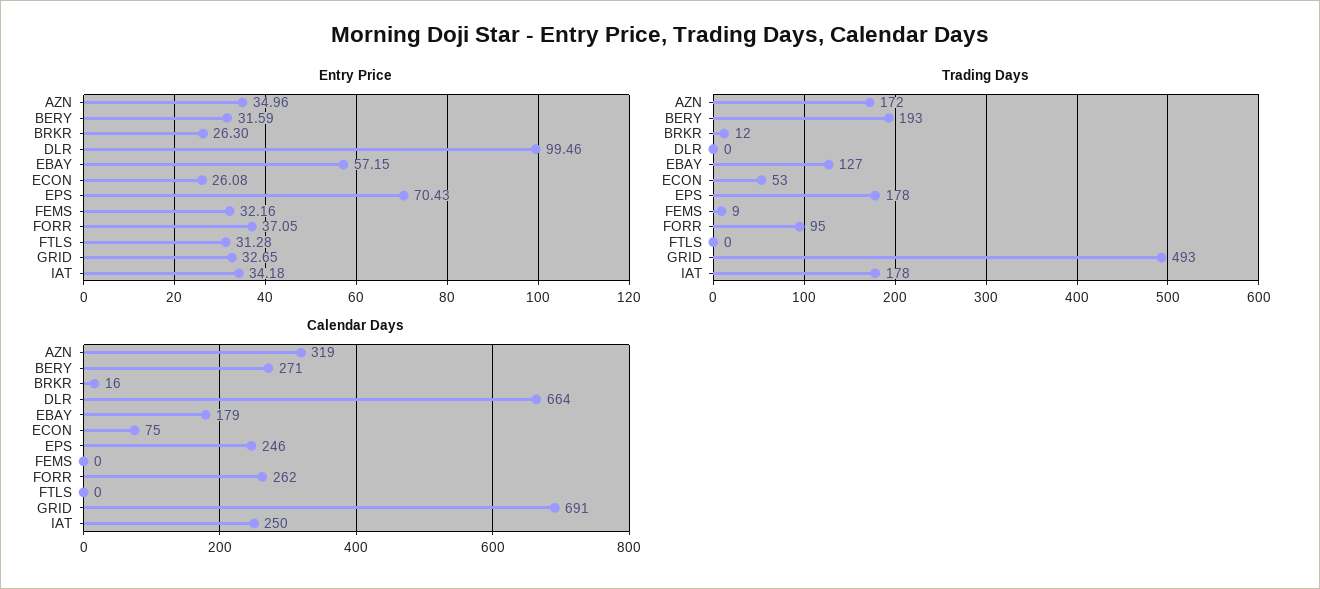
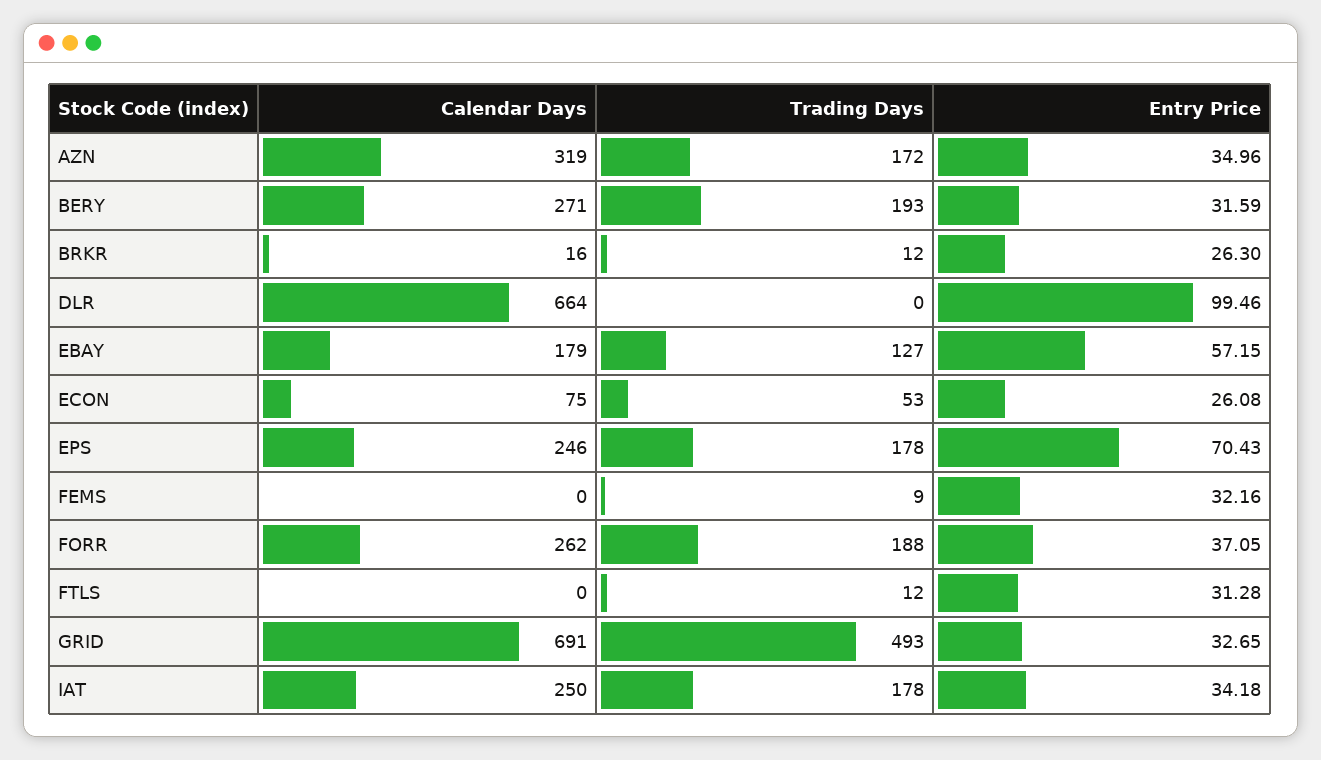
  {
    "Entry Price": {
      "AZN": 34.96,
      "BERY": 31.59,
      "BRKR": 26.3,
      "DLR": 99.46,
      "EBAY": 57.15,
      "ECON": 26.08,
      "EPS": 70.43,
      "FEMS": 32.16,
      "FORR": 37.05,
      "FTLS": 31.28,
      "GRID": 32.65,
      "IAT": 34.18
    },
    "Trading Days": {
      "AZN": 172,
      "BERY": 193,
      "BRKR": 12,
      "DLR": 0,
      "EBAY": 127,
      "ECON": 53,
      "EPS": 178,
      "FEMS": 9,
-     "FORR": 95,
+     "FORR": 188,
-     "FTLS": 0,
+     "FTLS": 12,
      "GRID": 493,
      "IAT": 178
    },
    "Calendar Days": {
      "AZN": 319,
      "BERY": 271,
      "BRKR": 16,
      "DLR": 664,
      "EBAY": 179,
      "ECON": 75,
      "EPS": 246,
      "FEMS": 0,
      "FORR": 262,
      "FTLS": 0,
      "GRID": 691,
      "IAT": 250
    }
  }

